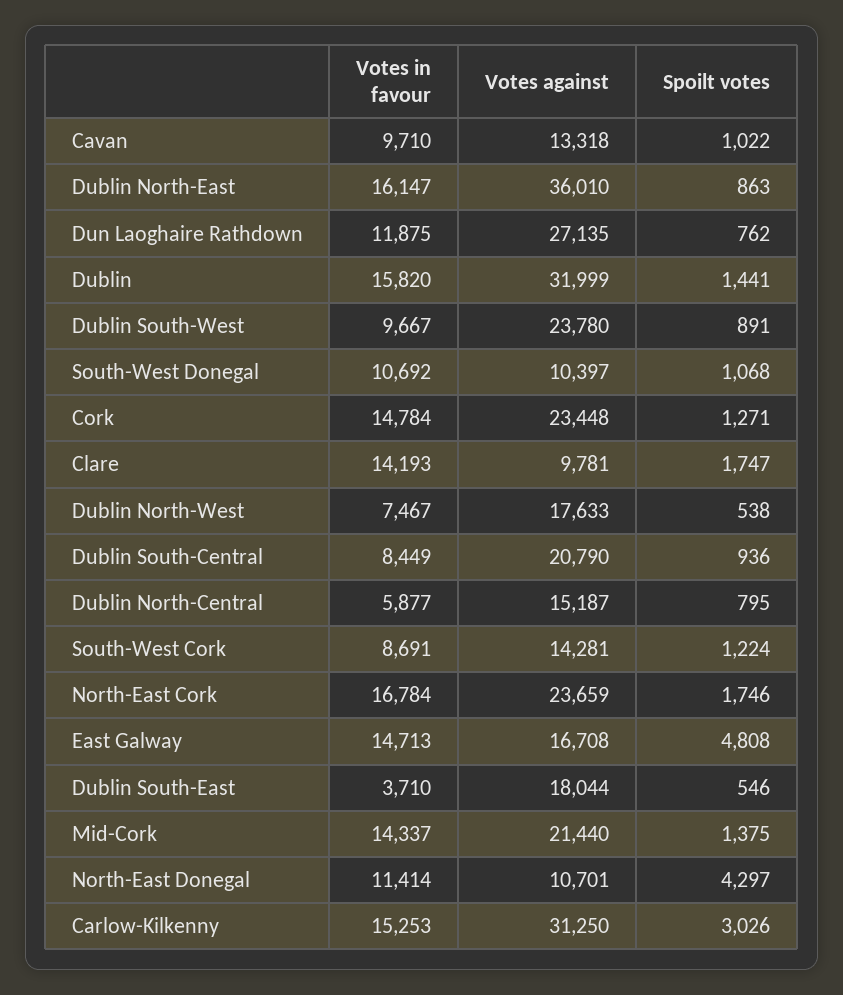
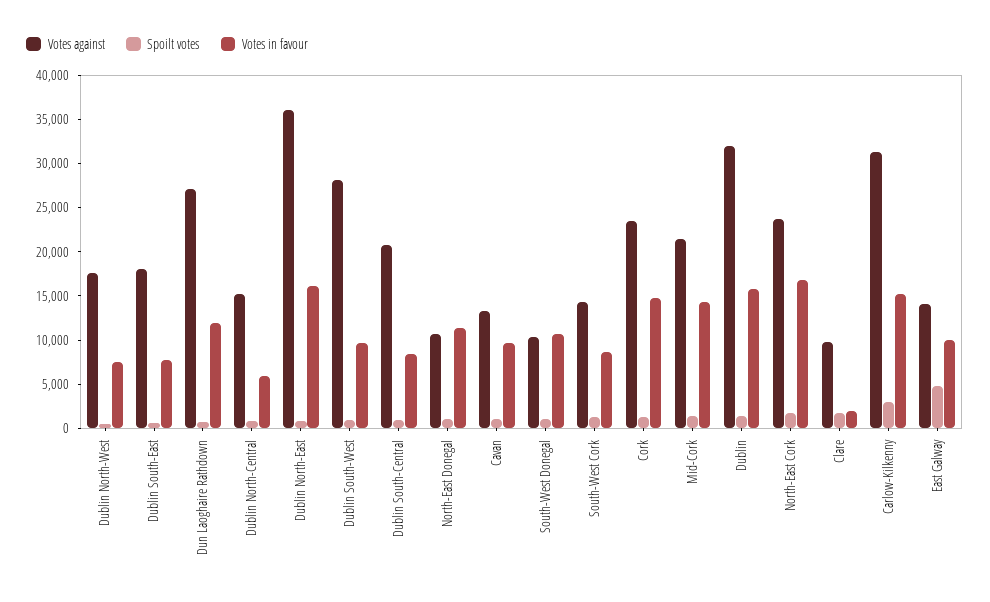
  {
    "Votes in favour": {
      "Cavan": 9710,
      "Dublin North-East": 16147,
      "Dun Laoghaire Rathdown": 11875,
      "Dublin": 15820,
      "Dublin South-West": 9667,
      "South-West Donegal": 10692,
      "Cork": 14784,
-     "Clare": 14193,
+     "Clare": 2000,
      "Dublin North-West": 7467,
      "Dublin South-Central": 8449,
      "Dublin North-Central": 5877,
      "South-West Cork": 8691,
      "North-East Cork": 16784,
-     "East Galway": 14713,
+     "East Galway": 10000,
-     "Dublin South-East": 3710,
+     "Dublin South-East": 8000,
      "Mid-Cork": 14337,
      "North-East Donegal": 11414,
      "Carlow-Kilkenny": 15253
    },
    "Votes against": {
      "Cavan": 13318,
      "Dublin North-East": 36010,
      "Dun Laoghaire Rathdown": 27135,
      "Dublin": 31999,
-     "Dublin South-West": 23780,
+     "Dublin South-West": 28000,
      "South-West Donegal": 10397,
      "Cork": 23448,
      "Clare": 9781,
      "Dublin North-West": 17633,
      "Dublin South-Central": 20790,
      "Dublin North-Central": 15187,
      "South-West Cork": 14281,
      "North-East Cork": 23659,
-     "East Galway": 16708,
+     "East Galway": 14000,
      "Dublin South-East": 18044,
      "Mid-Cork": 21440,
      "North-East Donegal": 10701,
      "Carlow-Kilkenny": 31250
    },
    "Spoilt votes": {
      "Cavan": 1022,
      "Dublin North-East": 863,
      "Dun Laoghaire Rathdown": 762,
      "Dublin": 1441,
      "Dublin South-West": 891,
      "South-West Donegal": 1068,
      "Cork": 1271,
      "Clare": 1747,
      "Dublin North-West": 538,
      "Dublin South-Central": 936,
      "Dublin North-Central": 795,
      "South-West Cork": 1224,
      "North-East Cork": 1746,
      "East Galway": 4808,
      "Dublin South-East": 546,
      "Mid-Cork": 1375,
-     "North-East Donegal": 4297,
+     "North-East Donegal": 1000,
      "Carlow-Kilkenny": 3026
    }
  }

